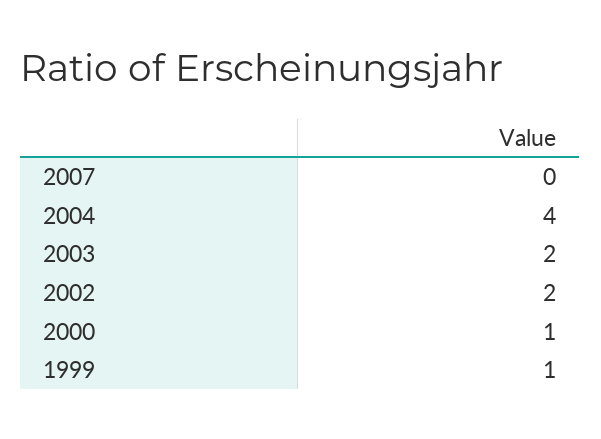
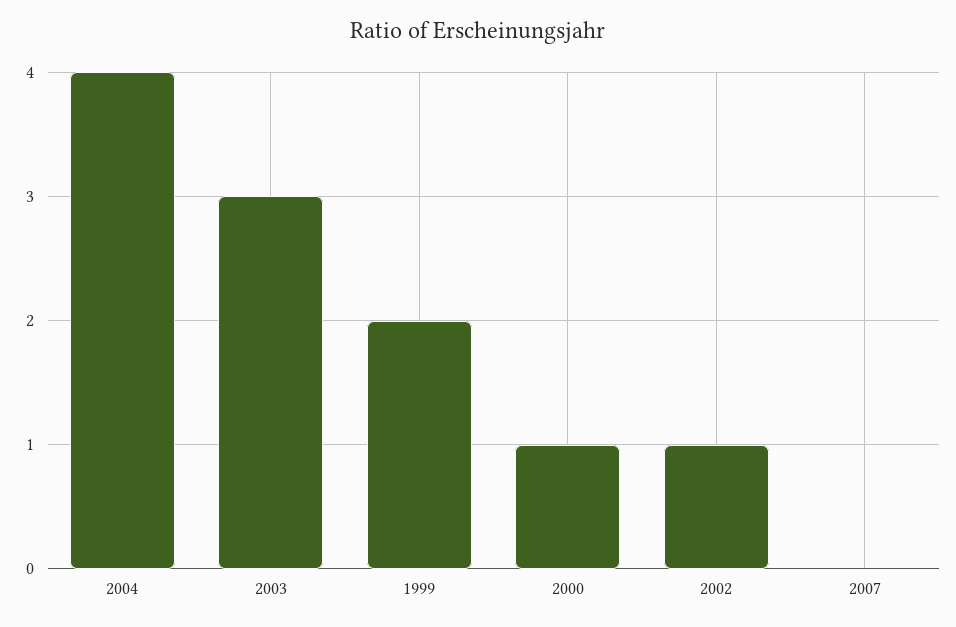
  {
    "2007": 0,
    "2004": 4,
-   "2003": 2,
+   "2003": 3,
-   "2002": 2,
+   "2002": 1,
    "2000": 1,
-   "1999": 1
+   "1999": 2
  }

